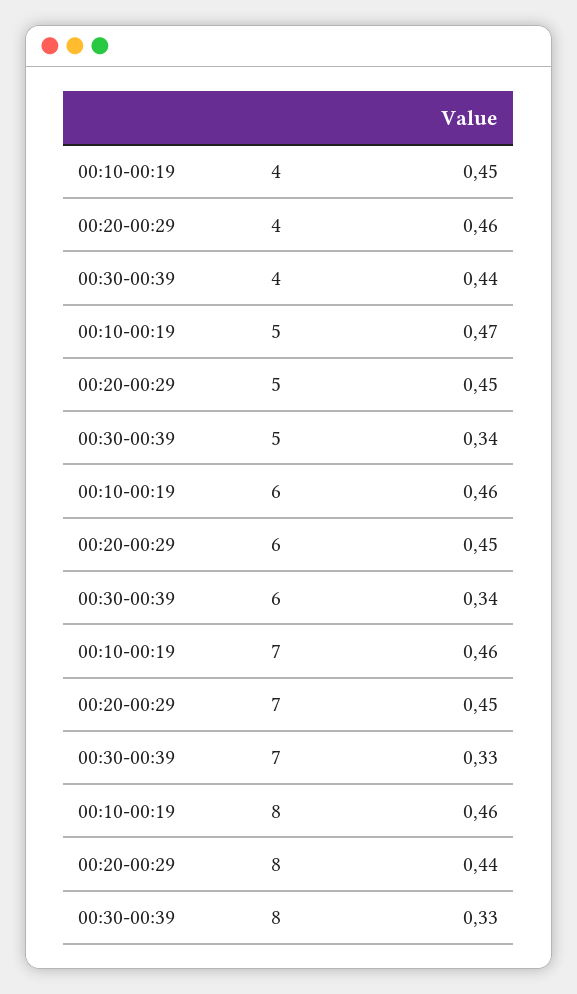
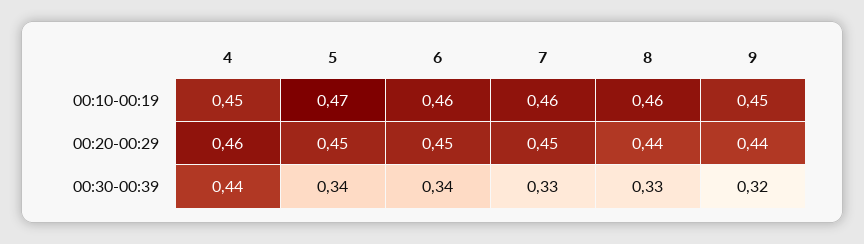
  {
    "00:10-00:19": {
      "4": 0.45,
      "5": 0.47,
      "6": 0.46,
      "7": 0.46,
-     "8": 0.46
+     "8": 0.46,
+     "9": 0.45
    },
    "00:20-00:29": {
      "4": 0.46,
      "5": 0.45,
      "6": 0.45,
      "7": 0.45,
-     "8": 0.44
+     "8": 0.44,
+     "9": 0.44
    },
    "00:30-00:39": {
      "4": 0.44,
      "5": 0.34,
      "6": 0.34,
      "7": 0.33,
-     "8": 0.33
+     "8": 0.33,
+     "9": 0.32
    }
  }

